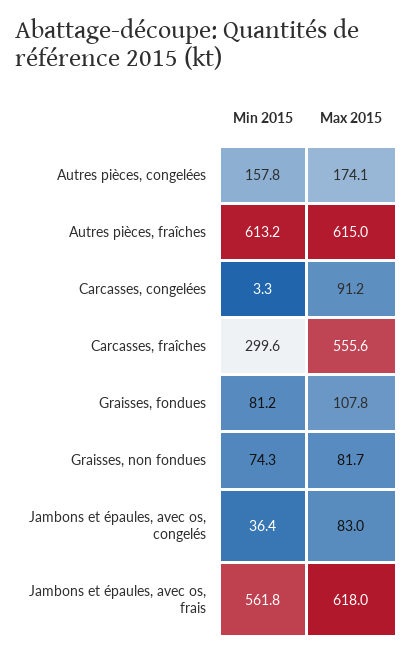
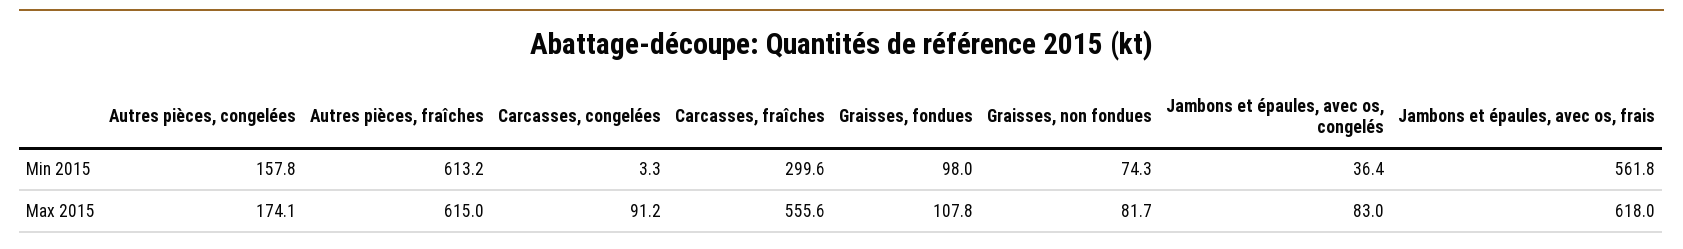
  {
    "Min 2015": {
      "Autres pièces, congelées": 157.8,
      "Autres pièces, fraîches": 613.2,
      "Carcasses, congelées": 3.3,
      "Carcasses, fraîches": 299.6,
-     "Graisses, fondues": 81.2,
+     "Graisses, fondues": 98,
      "Graisses, non fondues": 74.3,
      "Jambons et épaules, avec os, congelés": 36.4,
      "Jambons et épaules, avec os, frais": 561.8
    },
    "Max 2015": {
      "Autres pièces, congelées": 174.1,
      "Autres pièces, fraîches": 615,
      "Carcasses, congelées": 91.2,
      "Carcasses, fraîches": 555.6,
      "Graisses, fondues": 107.8,
      "Graisses, non fondues": 81.7,
      "Jambons et épaules, avec os, congelés": 83,
      "Jambons et épaules, avec os, frais": 618
    }
  }

